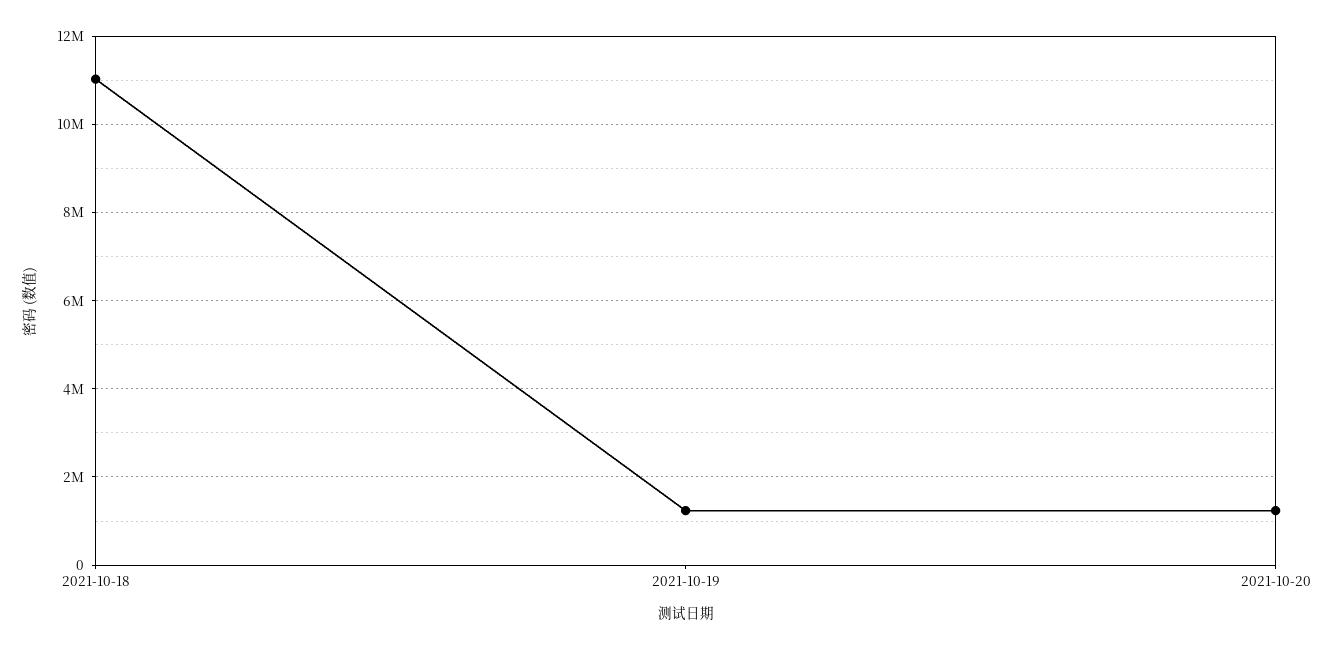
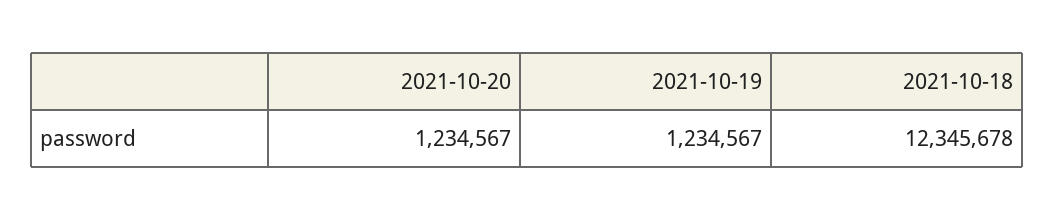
  {
-   "2021-10-18": 11000000,
+   "2021-10-18": 12345678,
    "2021-10-19": 1234567,
    "2021-10-20": 1234567
  }

